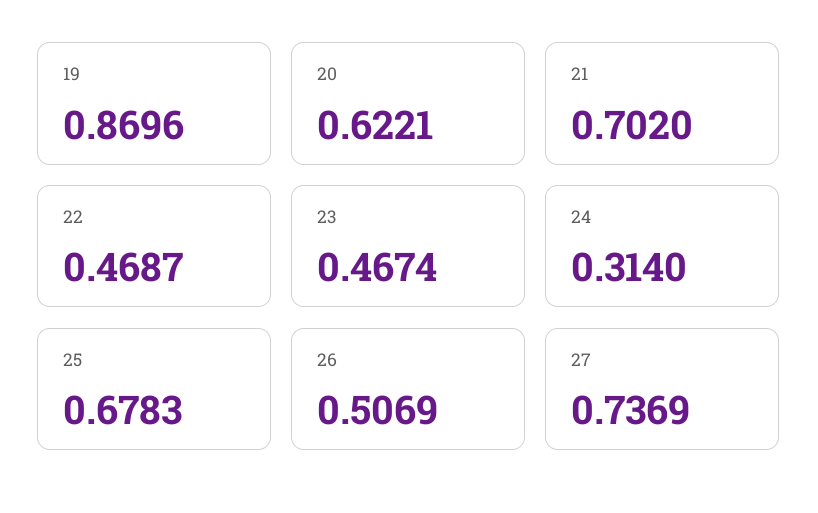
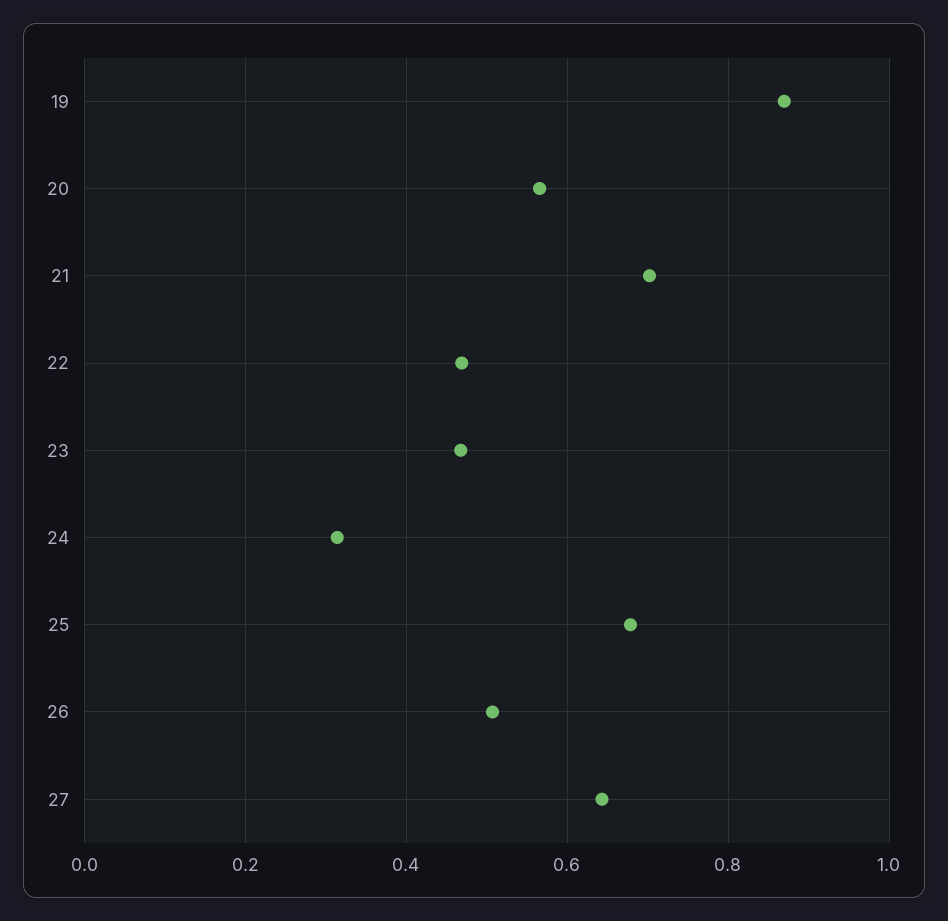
  {
    "19": 0.8696,
-   "20": 0.6221,
+   "20": 0.56,
    "21": 0.702,
    "22": 0.4687,
    "23": 0.4674,
    "24": 0.314,
    "25": 0.6783,
    "26": 0.5069,
-   "27": 0.7369
+   "27": 0.64
  }

